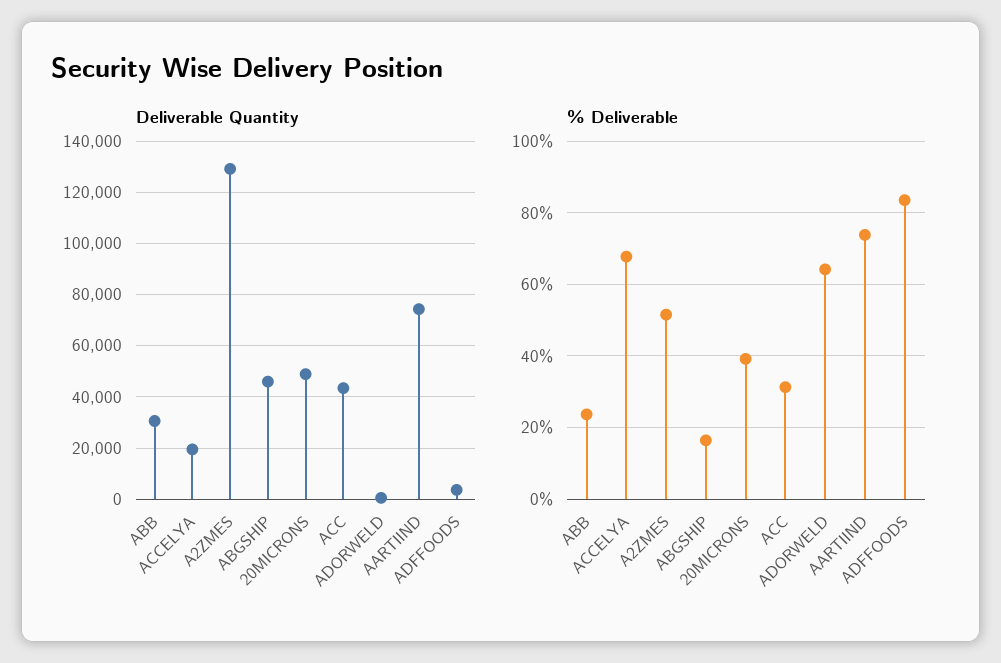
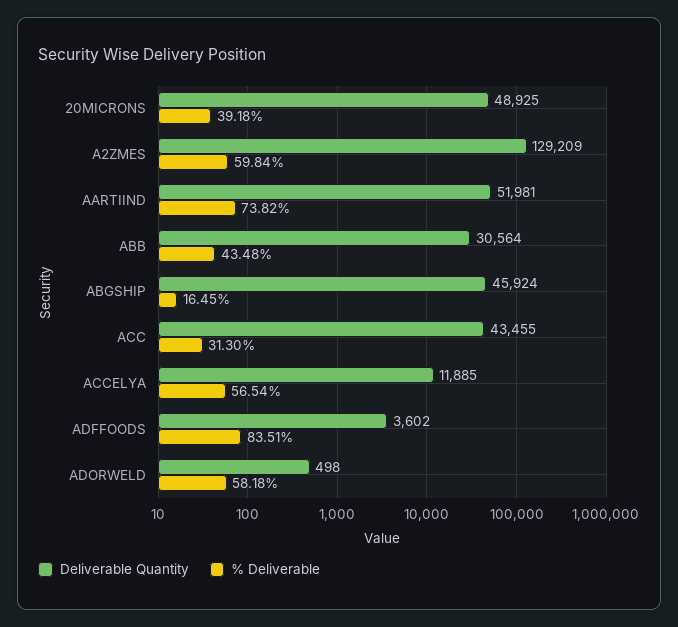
  {
    "Deliverable Quantity": {
      "ABB": 30564,
-     "ACCELYA": 20000,
+     "ACCELYA": 11885,
      "A2ZMES": 129209,
      "ABGSHIP": 45924,
      "20MICRONS": 48925,
      "ACC": 43455,
      "ADORWELD": 498,
-     "AARTIIND": 75000,
+     "AARTIIND": 51981,
      "ADFFOODS": 3602
    },
    "% Deliverable": {
-     "ABB": 24,
+     "ABB": 43.48,
-     "ACCELYA": 68,
+     "ACCELYA": 56.54,
-     "A2ZMES": 52,
+     "A2ZMES": 59.84,
      "ABGSHIP": 16.45,
      "20MICRONS": 39.18,
      "ACC": 31.3,
-     "ADORWELD": 64,
+     "ADORWELD": 58.18,
      "AARTIIND": 73.82,
      "ADFFOODS": 83.51
    }
  }

